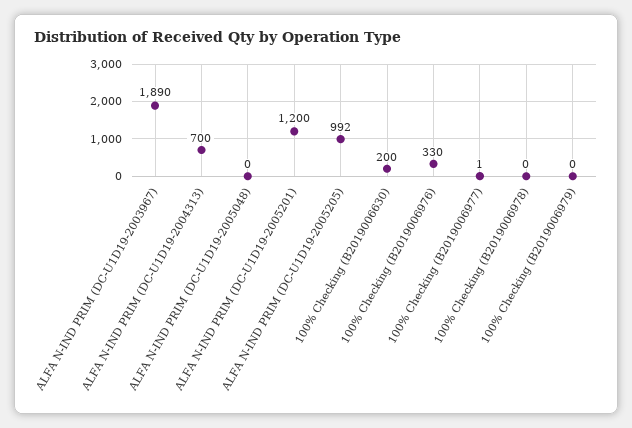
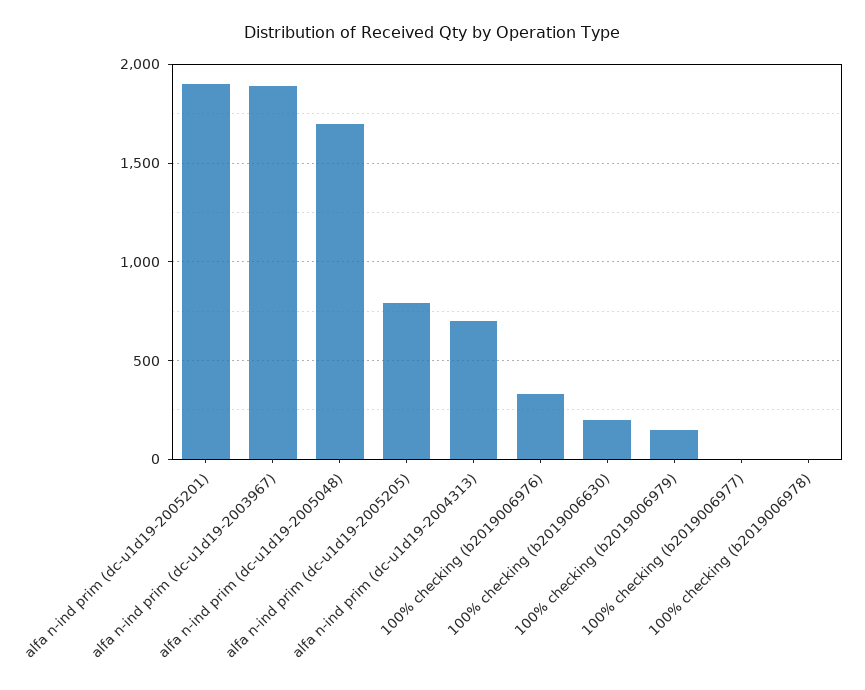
  {
    "ALFA N-IND PRIM (DC-U1D19-2003967)": 1890,
    "ALFA N-IND PRIM (DC-U1D19-2004313)": 700,
-   "ALFA N-IND PRIM (DC-U1D19-2005048)": 0,
+   "ALFA N-IND PRIM (DC-U1D19-2005048)": 1700,
-   "ALFA N-IND PRIM (DC-U1D19-2005201)": 1200,
+   "ALFA N-IND PRIM (DC-U1D19-2005201)": 1900,
-   "ALFA N-IND PRIM (DC-U1D19-2005205)": 992,
+   "ALFA N-IND PRIM (DC-U1D19-2005205)": 800,
    "100% Checking (B2019006630)": 200,
    "100% Checking (B2019006976)": 330,
    "100% Checking (B2019006977)": 1,
    "100% Checking (B2019006978)": 0,
-   "100% Checking (B2019006979)": 0
+   "100% Checking (B2019006979)": 150
  }

